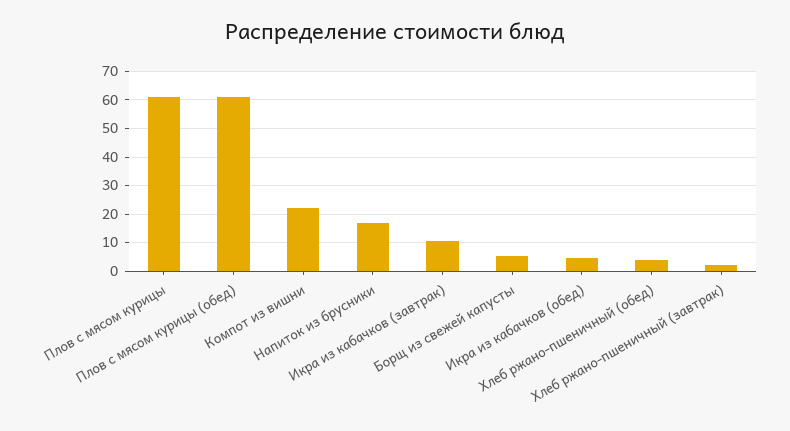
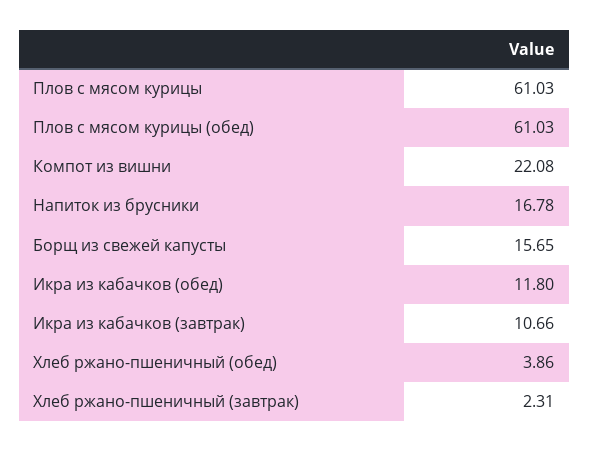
  {
    "Плов с мясом курицы": 61.03,
    "Плов с мясом курицы (обед)": 61.03,
    "Компот из вишни": 22.08,
    "Напиток из брусники": 16.78,
    "Икра из кабачков (завтрак)": 10.66,
-   "Борщ из свежей капусты": 5,
+   "Борщ из свежей капусты": 15.65,
-   "Икра из кабачков (обед)": 5,
+   "Икра из кабачков (обед)": 11.8,
    "Хлеб ржано-пшеничный (обед)": 3.86,
    "Хлеб ржано-пшеничный (завтрак)": 2.31
  }

